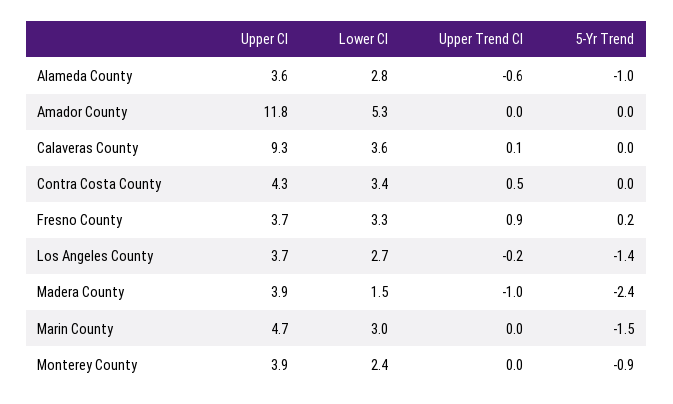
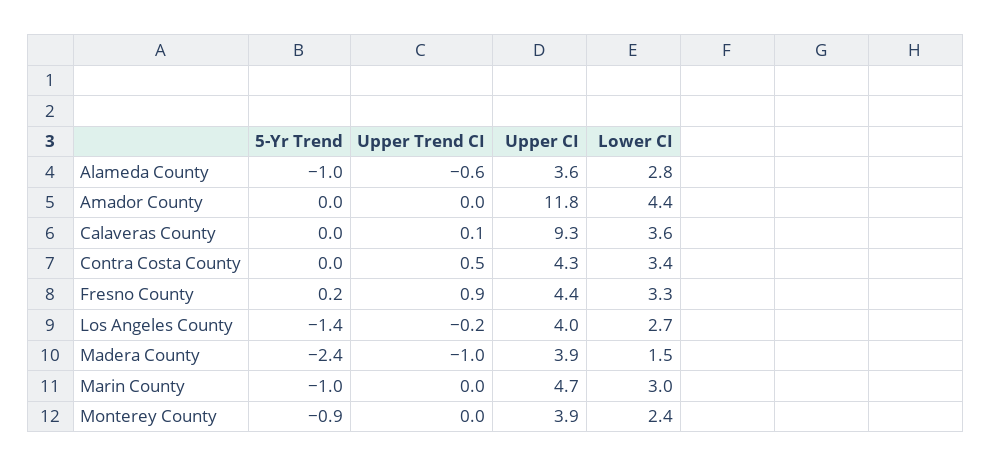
  {
    "Upper CI": {
      "Alameda County": 3.6,
      "Amador County": 11.8,
      "Calaveras County": 9.3,
      "Contra Costa County": 4.3,
-     "Fresno County": 3.7,
+     "Fresno County": 4.4,
-     "Los Angeles County": 3.7,
+     "Los Angeles County": 4,
      "Madera County": 3.9,
      "Marin County": 4.7,
      "Monterey County": 3.9
    },
    "Lower CI": {
      "Alameda County": 2.8,
-     "Amador County": 5.3,
+     "Amador County": 4.4,
      "Calaveras County": 3.6,
      "Contra Costa County": 3.4,
      "Fresno County": 3.3,
      "Los Angeles County": 2.7,
      "Madera County": 1.5,
      "Marin County": 3,
      "Monterey County": 2.4
    },
    "Upper Trend CI": {
      "Alameda County": -0.6,
      "Amador County": 0,
      "Calaveras County": 0.1,
      "Contra Costa County": 0.5,
      "Fresno County": 0.9,
      "Los Angeles County": -0.2,
      "Madera County": -1,
      "Marin County": 0,
      "Monterey County": 0
    },
    "5-Yr Trend": {
      "Alameda County": -1,
      "Amador County": 0,
      "Calaveras County": 0,
      "Contra Costa County": 0,
      "Fresno County": 0.2,
      "Los Angeles County": -1.4,
      "Madera County": -2.4,
-     "Marin County": -1.5,
+     "Marin County": -1,
      "Monterey County": -0.9
    }
  }

